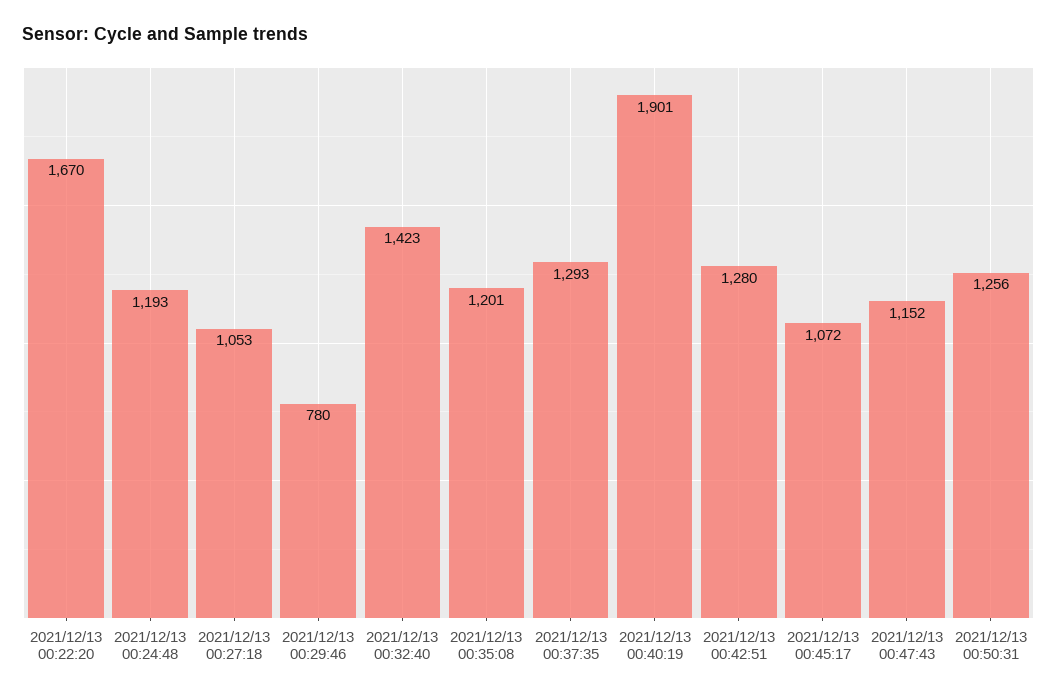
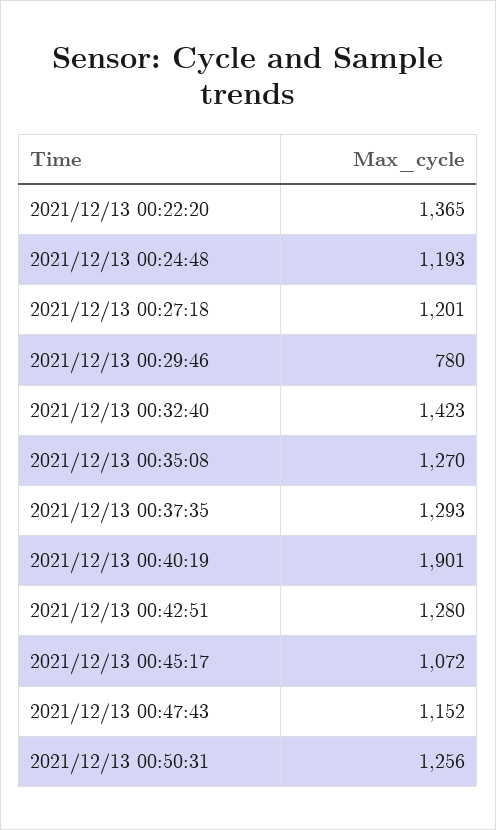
  {
-   "2021/12/13 00:22:20": 1670,
+   "2021/12/13 00:22:20": 1365,
    "2021/12/13 00:24:48": 1193,
-   "2021/12/13 00:27:18": 1053,
+   "2021/12/13 00:27:18": 1201,
    "2021/12/13 00:29:46": 780,
    "2021/12/13 00:32:40": 1423,
-   "2021/12/13 00:35:08": 1201,
+   "2021/12/13 00:35:08": 1270,
    "2021/12/13 00:37:35": 1293,
    "2021/12/13 00:40:19": 1901,
    "2021/12/13 00:42:51": 1280,
    "2021/12/13 00:45:17": 1072,
    "2021/12/13 00:47:43": 1152,
    "2021/12/13 00:50:31": 1256
  }

